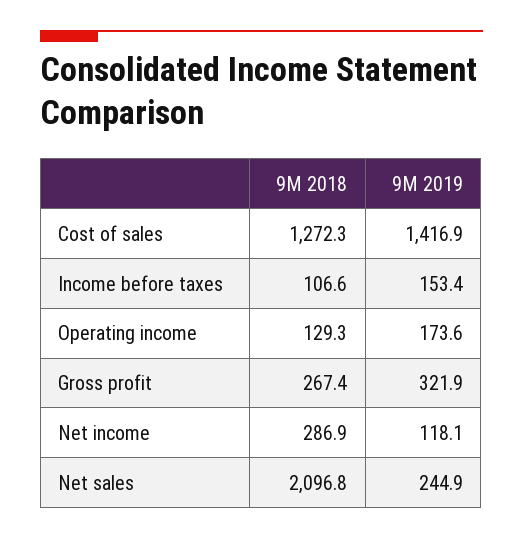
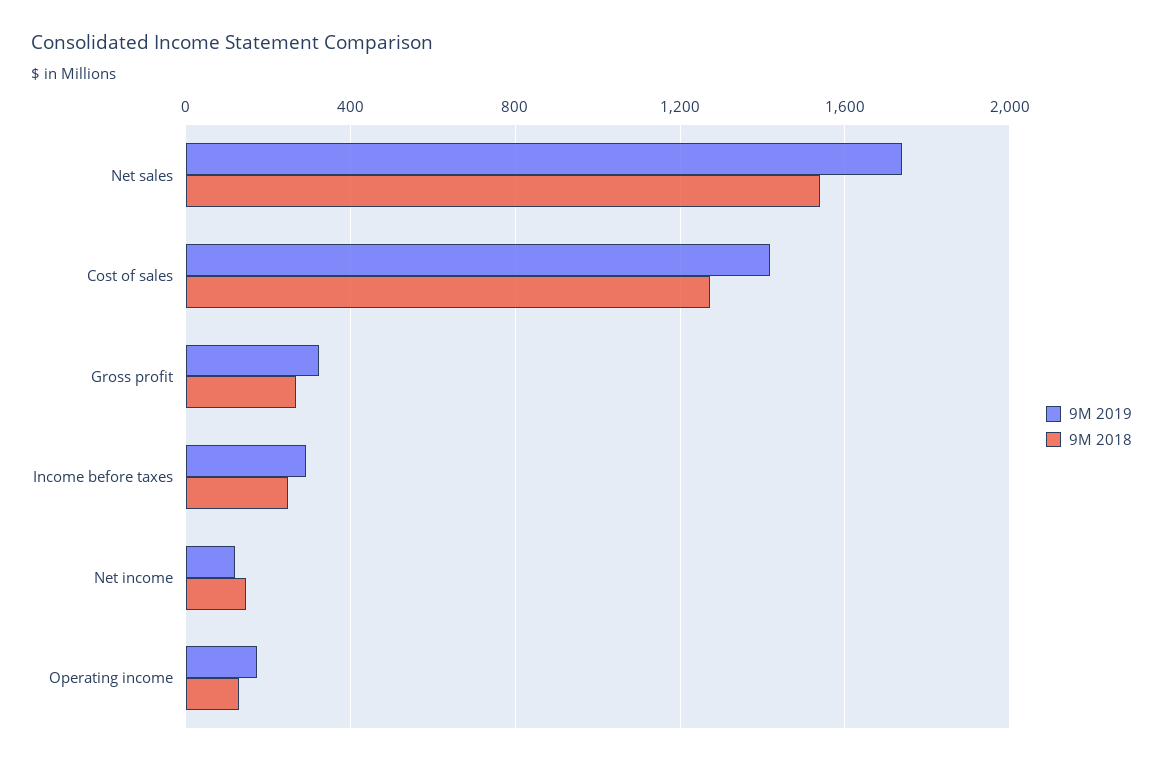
  {
    "9M 2018": {
      "Cost of sales": 1272.3,
-     "Income before taxes": 106.6,
+     "Income before taxes": 250,
      "Operating income": 129.3,
      "Gross profit": 267.4,
-     "Net income": 286.9,
+     "Net income": 150,
-     "Net sales": 2096.8
+     "Net sales": 1550
    },
    "9M 2019": {
      "Cost of sales": 1416.9,
-     "Income before taxes": 153.4,
+     "Income before taxes": 300,
      "Operating income": 173.6,
      "Gross profit": 321.9,
      "Net income": 118.1,
-     "Net sales": 244.9
+     "Net sales": 1750
    }
  }

